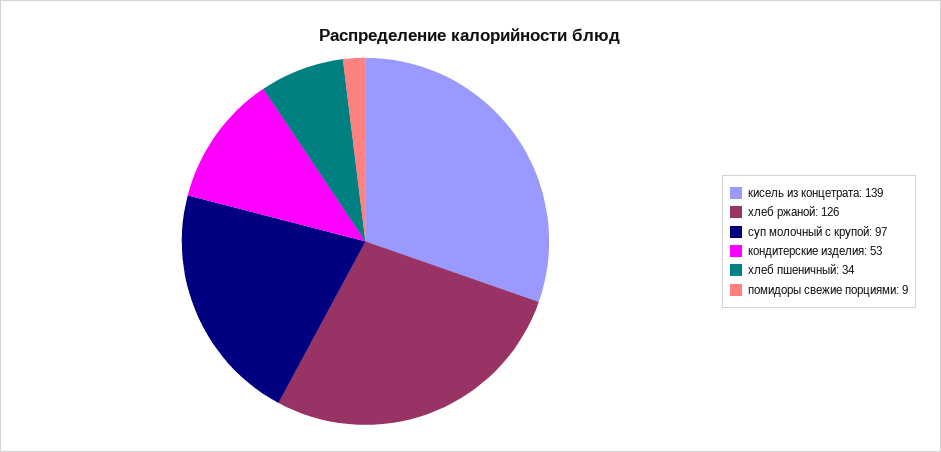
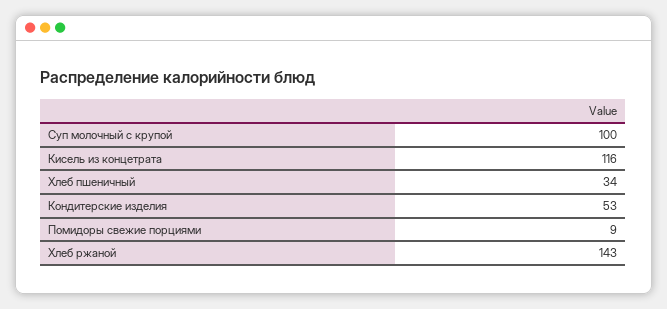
  {
-   "кисель из концетрата": 139,
+   "кисель из концетрата": 116,
-   "хлеб ржаной": 126,
+   "хлеб ржаной": 143,
-   "суп молочный с крупой": 97,
+   "суп молочный с крупой": 100,
    "кондитерские изделия": 53,
    "хлеб пшеничный": 34,
    "помидоры свежие порциями": 9
  }

